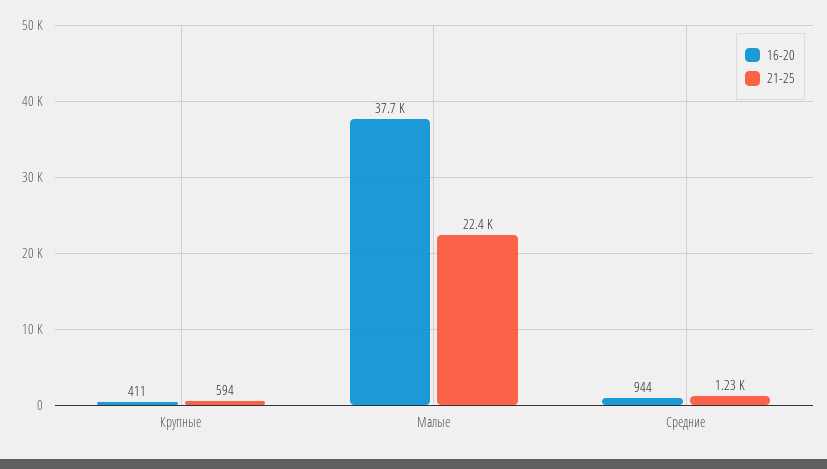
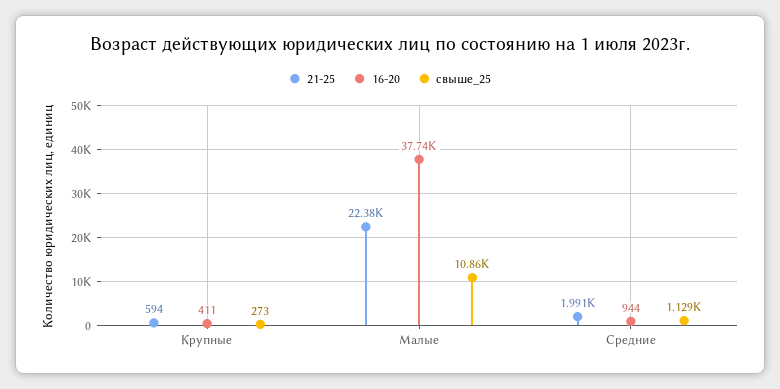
  {
    "16-20": {
      "Крупные": 411,
      "Малые": 37740,
      "Средние": 944
    },
    "21-25": {
      "Крупные": 594,
      "Малые": 22380,
-     "Средние": 1230
+     "Средние": 1991
-   }
+   },
+   "свыше_25": {
+     "Крупные": 273,
+     "Малые": 10860,
+     "Средние": 1129
+   }
  }

